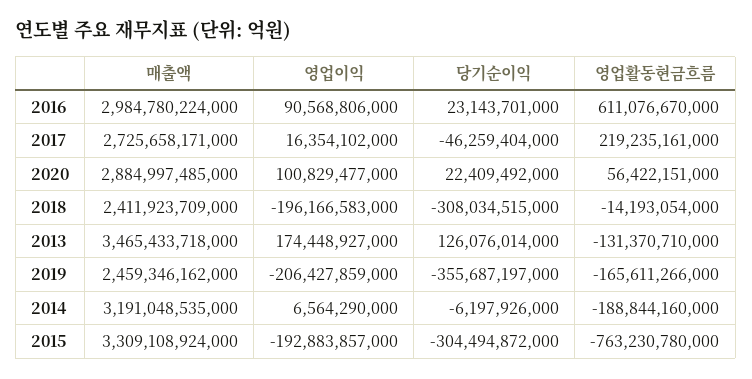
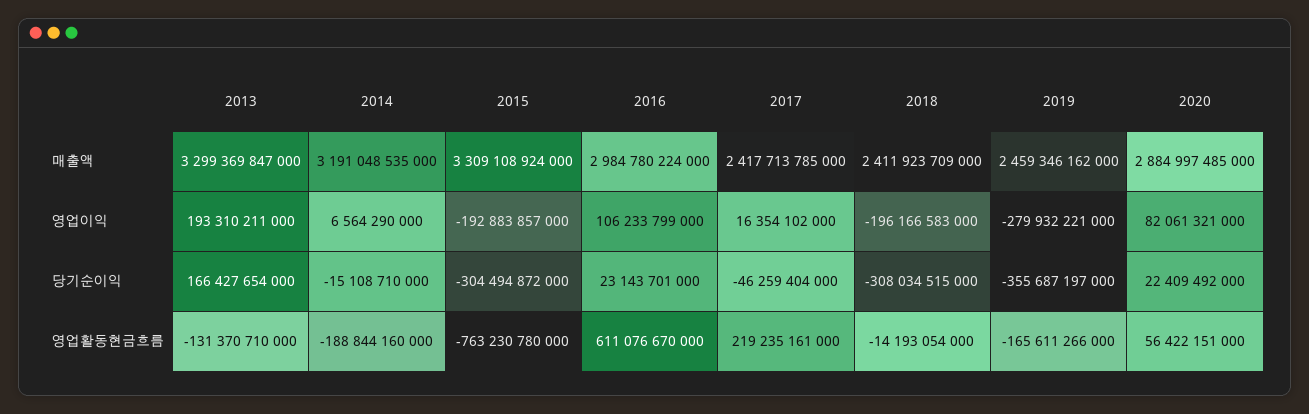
  {
    "매출액": {
      "2016": 2984780224000,
-     "2017": 2725658171000,
+     "2017": 2417713785000,
      "2020": 2884997485000,
      "2018": 2411923709000,
-     "2013": 3465433718000,
+     "2013": 3299369847000,
      "2019": 2459346162000,
      "2014": 3191048535000,
      "2015": 3309108924000
    },
    "영업이익": {
-     "2016": 90568806000,
+     "2016": 106233799000,
      "2017": 16354102000,
-     "2020": 100829477000,
+     "2020": 82061321000,
      "2018": -196166583000,
-     "2013": 174448927000,
+     "2013": 193310211000,
-     "2019": -206427859000,
+     "2019": -279932221000,
      "2014": 6564290000,
      "2015": -192883857000
    },
    "당기순이익": {
      "2016": 23143701000,
      "2017": -46259404000,
      "2020": 22409492000,
      "2018": -308034515000,
-     "2013": 126076014000,
+     "2013": 166427654000,
      "2019": -355687197000,
-     "2014": -6197926000,
+     "2014": -15108710000,
      "2015": -304494872000
    },
    "영업활동현금흐름": {
      "2016": 611076670000,
      "2017": 219235161000,
      "2020": 56422151000,
      "2018": -14193054000,
      "2013": -131370710000,
      "2019": -165611266000,
      "2014": -188844160000,
      "2015": -763230780000
    }
  }

